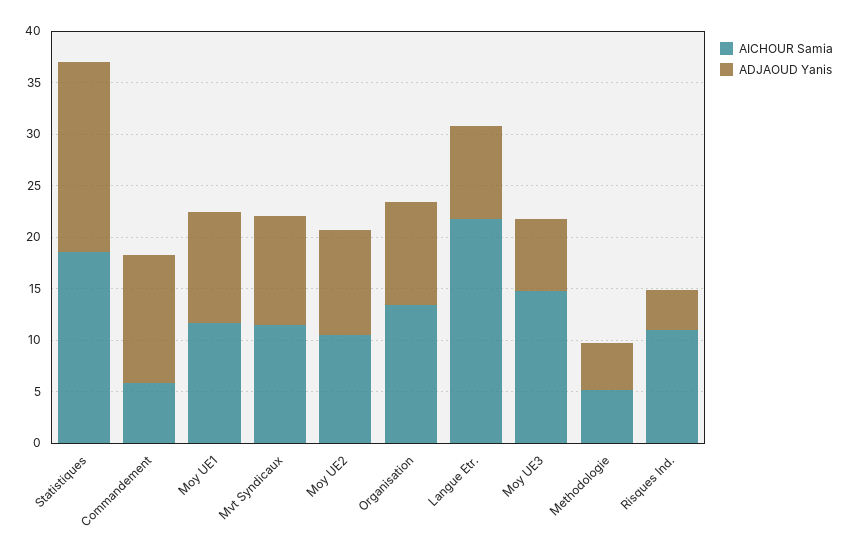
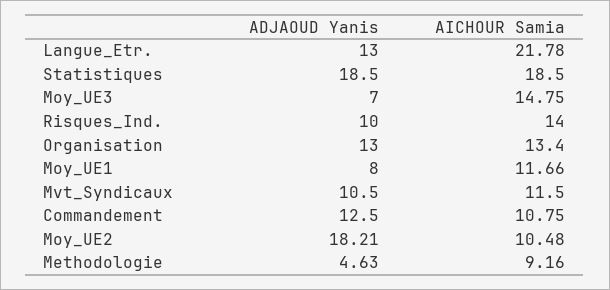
  {
    "AICHOUR Samia": {
      "Statistiques": 18.5,
-     "Commandement": 6,
+     "Commandement": 10.75,
      "Moy UE1": 11.66,
      "Mvt Syndicaux": 11.5,
      "Moy UE2": 10.48,
      "Organisation": 13.4,
      "Langue Etr.": 21.78,
      "Moy UE3": 14.75,
-     "Methodologie": 5,
+     "Methodologie": 9.16,
-     "Risques Ind.": 11
+     "Risques Ind.": 14
    },
    "ADJAOUD Yanis": {
      "Statistiques": 18.5,
      "Commandement": 12.5,
-     "Moy UE1": 11,
+     "Moy UE1": 8,
      "Mvt Syndicaux": 10.5,
-     "Moy UE2": 10,
+     "Moy UE2": 18.21,
-     "Organisation": 10,
+     "Organisation": 13,
-     "Langue Etr.": 9,
+     "Langue Etr.": 13,
      "Moy UE3": 7,
      "Methodologie": 4.63,
-     "Risques Ind.": 4
+     "Risques Ind.": 10
    }
  }

